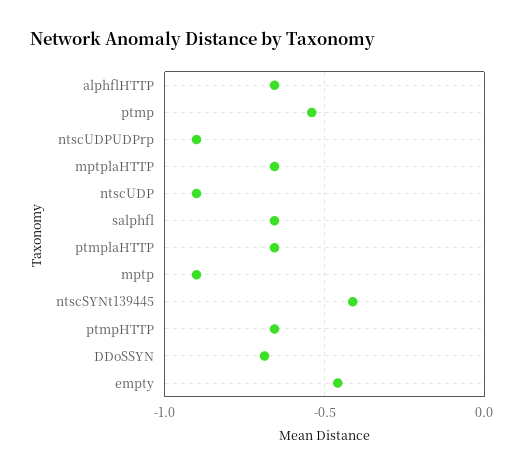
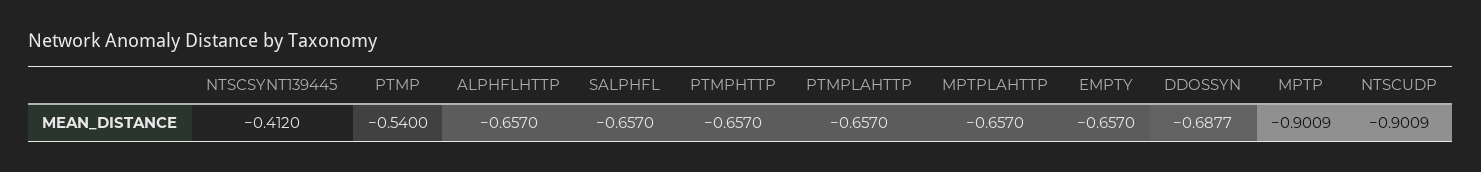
  {
    "alphflHTTP": -0.657,
    "ptmp": -0.54,
-   "ntscUDPUDPrp": -0.9,
    "mptplaHTTP": -0.657,
    "ntscUDP": -0.9009,
    "salphfl": -0.657,
    "ptmplaHTTP": -0.657,
    "mptp": -0.9009,
    "ntscSYNt139445": -0.412,
    "ptmpHTTP": -0.657,
    "DDoSSYN": -0.6877,
-   "empty": -0.45
+   "empty": -0.657
  }

